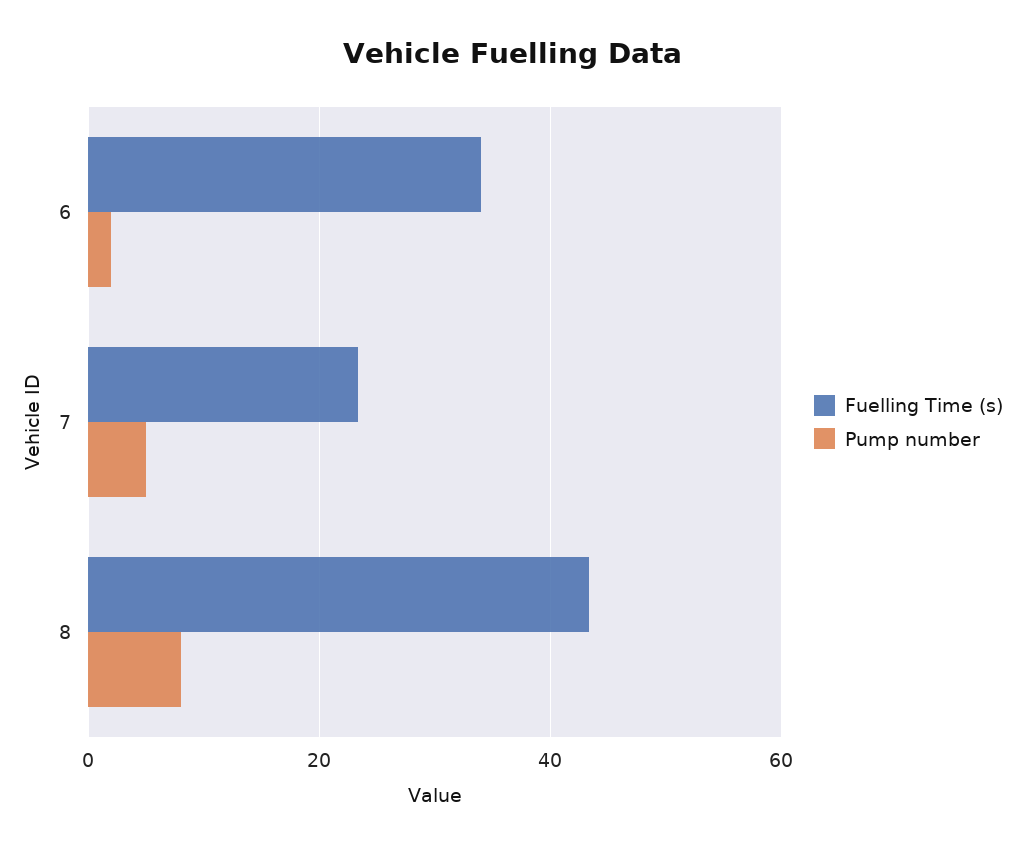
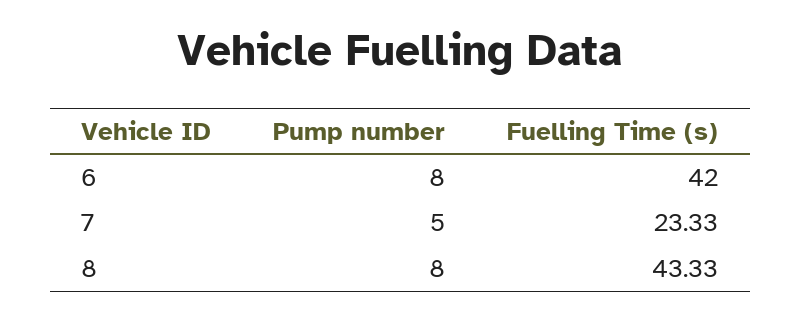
  {
    "Fuelling Time (s)": {
-     "6": 34,
+     "6": 42,
      "7": 23.33,
      "8": 43.33
    },
    "Pump number": {
-     "6": 2,
+     "6": 8,
      "7": 5,
      "8": 8
    }
  }

